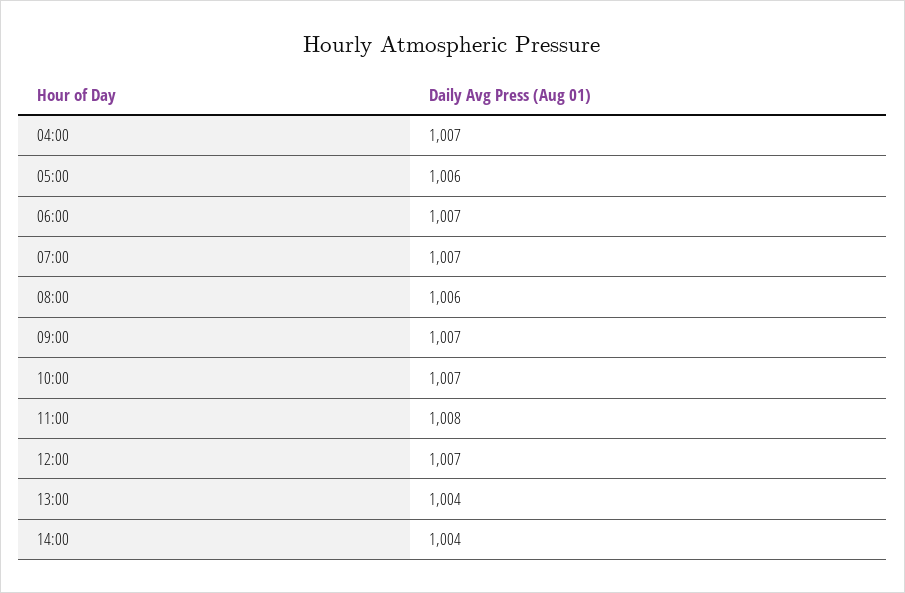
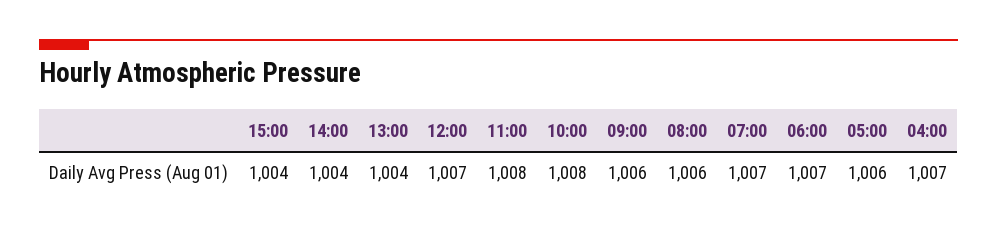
  {
    "04:00": 1007,
    "05:00": 1006,
    "06:00": 1007,
    "07:00": 1007,
    "08:00": 1006,
-   "09:00": 1007,
+   "09:00": 1006,
-   "10:00": 1007,
+   "10:00": 1008,
    "11:00": 1008,
    "12:00": 1007,
    "13:00": 1004,
-   "14:00": 1004
+   "14:00": 1004,
+   "15:00": 1004
  }

